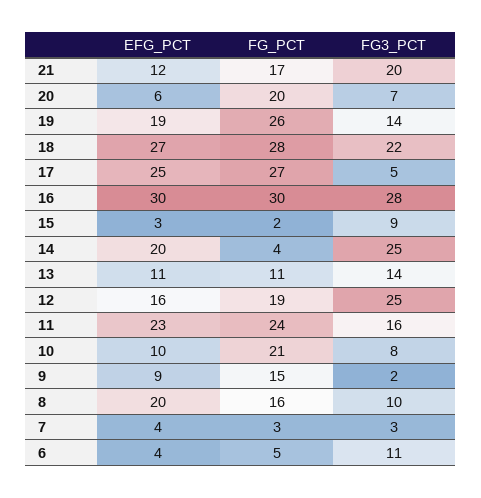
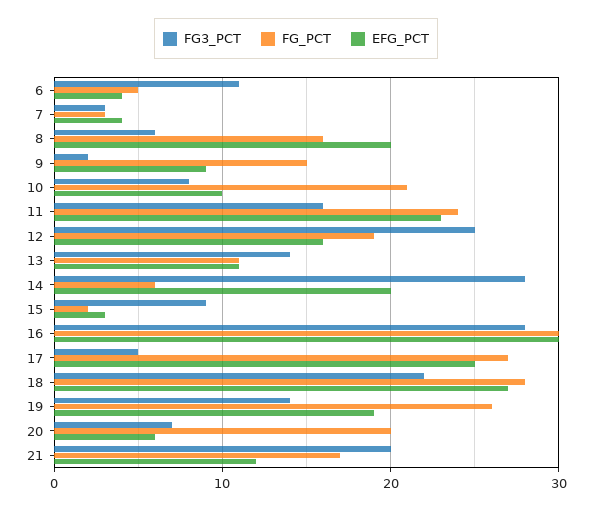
  {
    "EFG_PCT": {
      "21": 12,
      "20": 6,
      "19": 19,
      "18": 27,
      "17": 25,
      "16": 30,
      "15": 3,
      "14": 20,
      "13": 11,
      "12": 16,
      "11": 23,
      "10": 10,
      "9": 9,
      "8": 20,
      "7": 4,
      "6": 4
    },
    "FG_PCT": {
      "21": 17,
      "20": 20,
      "19": 26,
      "18": 28,
      "17": 27,
      "16": 30,
      "15": 2,
-     "14": 4,
+     "14": 6,
      "13": 11,
      "12": 19,
      "11": 24,
      "10": 21,
      "9": 15,
      "8": 16,
      "7": 3,
      "6": 5
    },
    "FG3_PCT": {
      "21": 20,
      "20": 7,
      "19": 14,
      "18": 22,
      "17": 5,
      "16": 28,
      "15": 9,
-     "14": 25,
+     "14": 28,
      "13": 14,
      "12": 25,
      "11": 16,
      "10": 8,
      "9": 2,
-     "8": 10,
+     "8": 6,
      "7": 3,
      "6": 11
    }
  }

